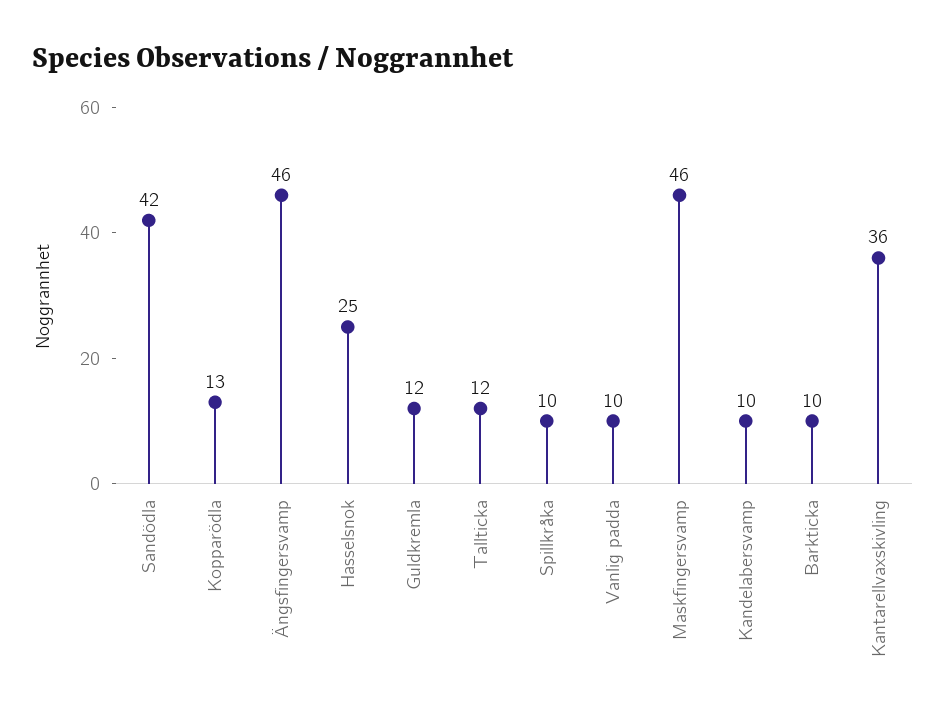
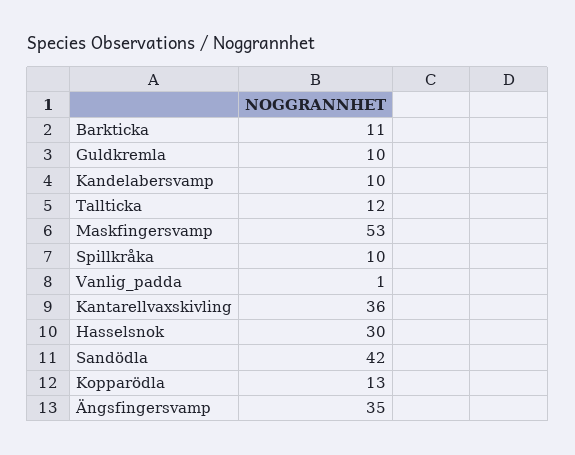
  {
    "Sandödla": 42,
    "Kopparödla": 13,
-   "Ängsfingersvamp": 46,
+   "Ängsfingersvamp": 35,
-   "Hasselsnok": 25,
+   "Hasselsnok": 30,
-   "Guldkremla": 12,
+   "Guldkremla": 10,
    "Tallticka": 12,
    "Spillkråka": 10,
-   "Vanlig padda": 10,
+   "Vanlig padda": 1,
-   "Maskfingersvamp": 46,
+   "Maskfingersvamp": 53,
    "Kandelabersvamp": 10,
-   "Barkticka": 10,
+   "Barkticka": 11,
    "Kantarellvaxskivling": 36
  }

